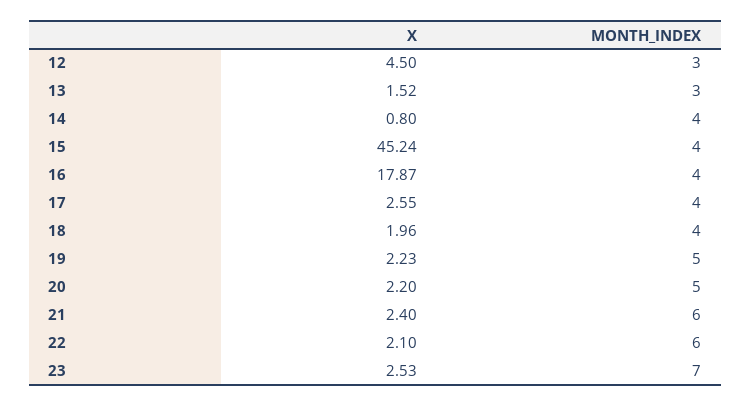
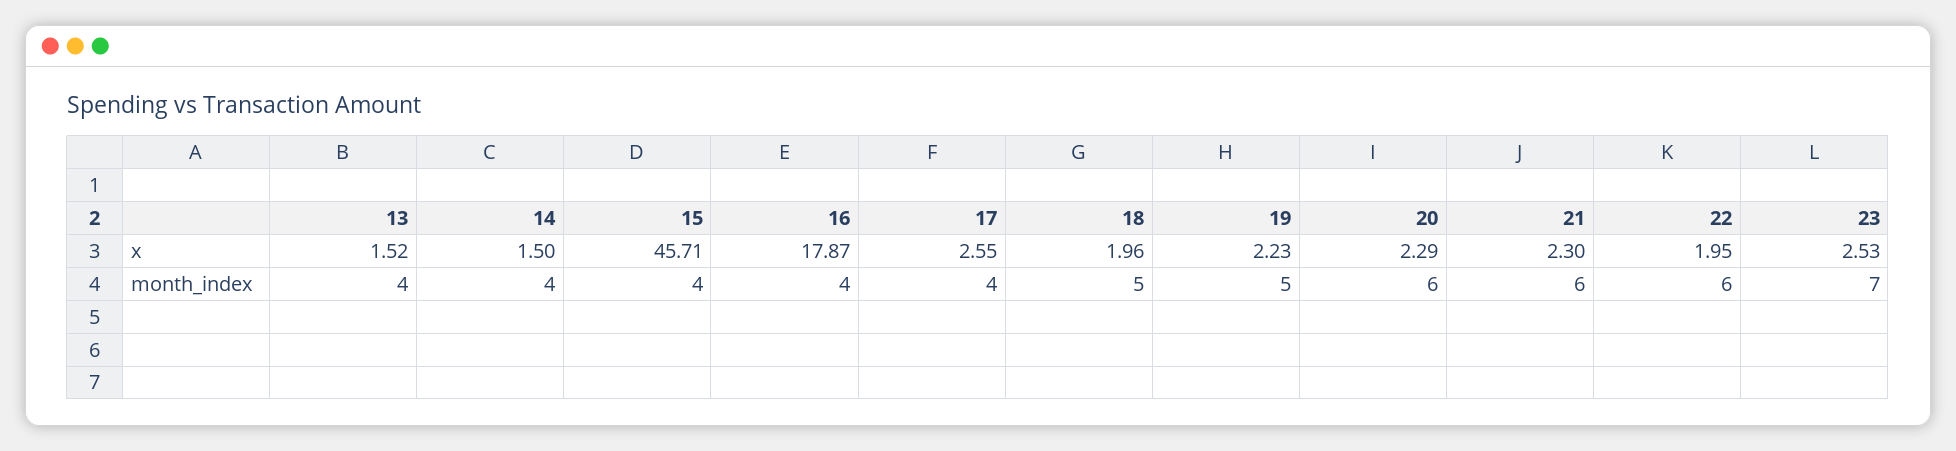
  {
    "X": {
-     "12": 4.5,
      "13": 1.52,
-     "14": 0.8,
+     "14": 1.5,
-     "15": 45.24,
+     "15": 45.71,
      "16": 17.87,
      "17": 2.55,
      "18": 1.96,
      "19": 2.23,
-     "20": 2.2,
+     "20": 2.29,
-     "21": 2.4,
+     "21": 2.3,
-     "22": 2.1,
+     "22": 1.95,
      "23": 2.53
    },
    "MONTH_INDEX": {
-     "12": 3,
-     "13": 3,
+     "13": 4,
      "14": 4,
      "15": 4,
      "16": 4,
      "17": 4,
-     "18": 4,
+     "18": 5,
      "19": 5,
-     "20": 5,
+     "20": 6,
      "21": 6,
      "22": 6,
      "23": 7
    }
  }

